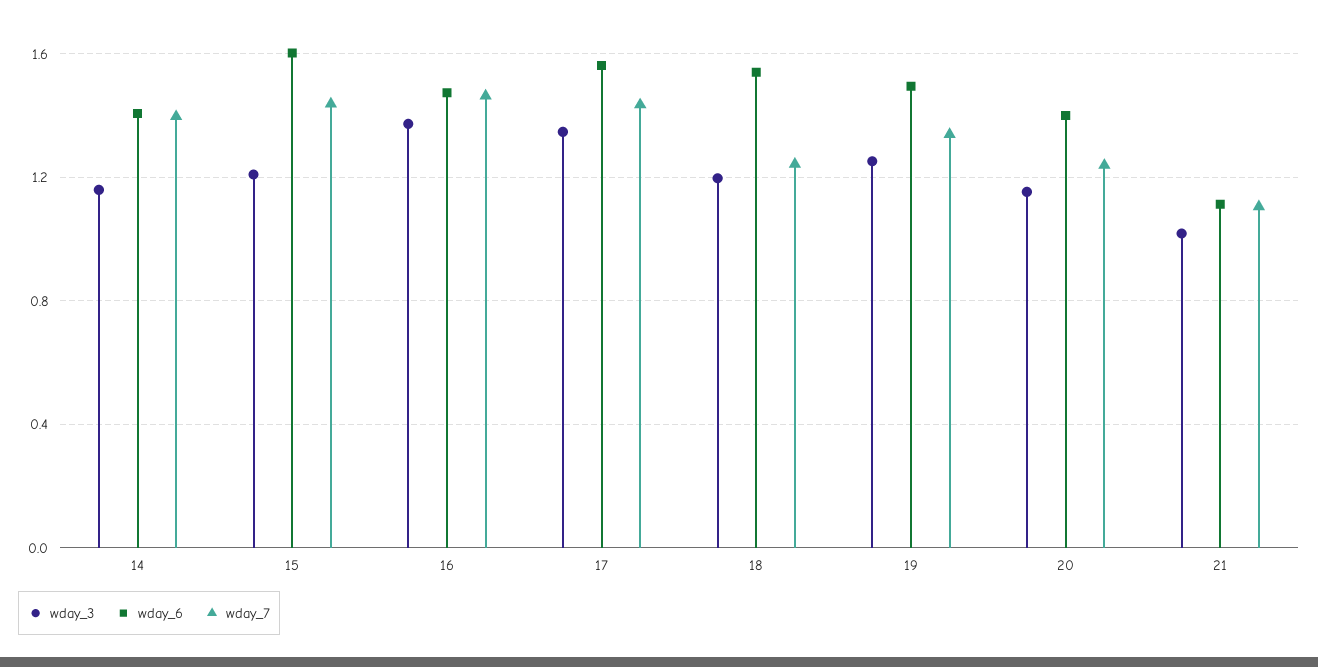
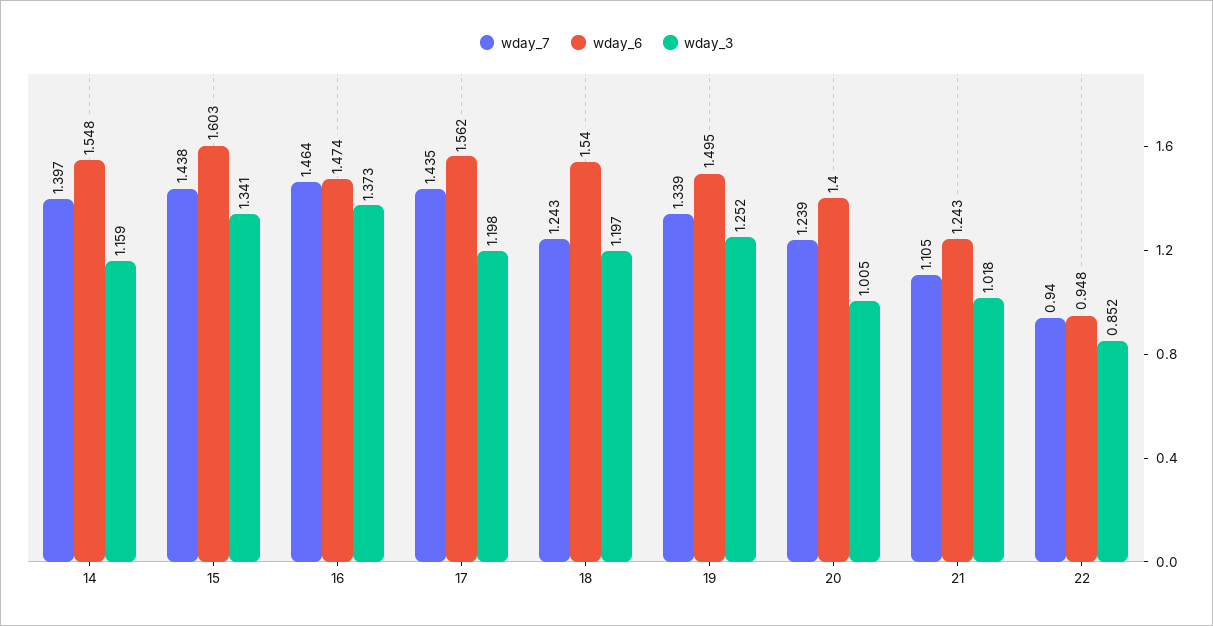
  {
    "wday_3": {
      "14": 1.159,
-     "15": 1.2,
+     "15": 1.341,
      "16": 1.373,
-     "17": 1.35,
+     "17": 1.198,
      "18": 1.197,
      "19": 1.252,
-     "20": 1.15,
+     "20": 1.005,
-     "21": 1.018
+     "21": 1.018,
+     "22": 0.852
    },
    "wday_6": {
-     "14": 1.4,
+     "14": 1.548,
      "15": 1.603,
      "16": 1.474,
      "17": 1.562,
      "18": 1.54,
      "19": 1.495,
      "20": 1.4,
-     "21": 1.1
+     "21": 1.243,
+     "22": 0.948
    },
    "wday_7": {
      "14": 1.397,
      "15": 1.438,
      "16": 1.464,
      "17": 1.435,
      "18": 1.243,
      "19": 1.339,
      "20": 1.239,
-     "21": 1.105
+     "21": 1.105,
+     "22": 0.94
    }
  }

